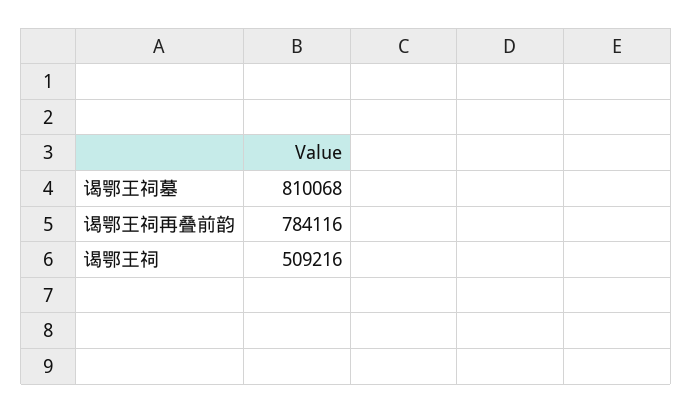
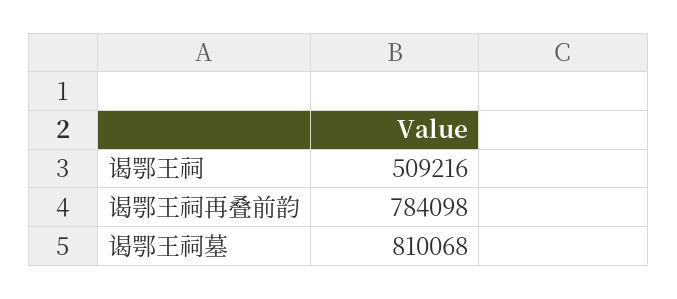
  {
    "谒鄂王祠墓": 810068,
-   "谒鄂王祠再叠前韵": 784116,
+   "谒鄂王祠再叠前韵": 784098,
    "谒鄂王祠": 509216
  }

